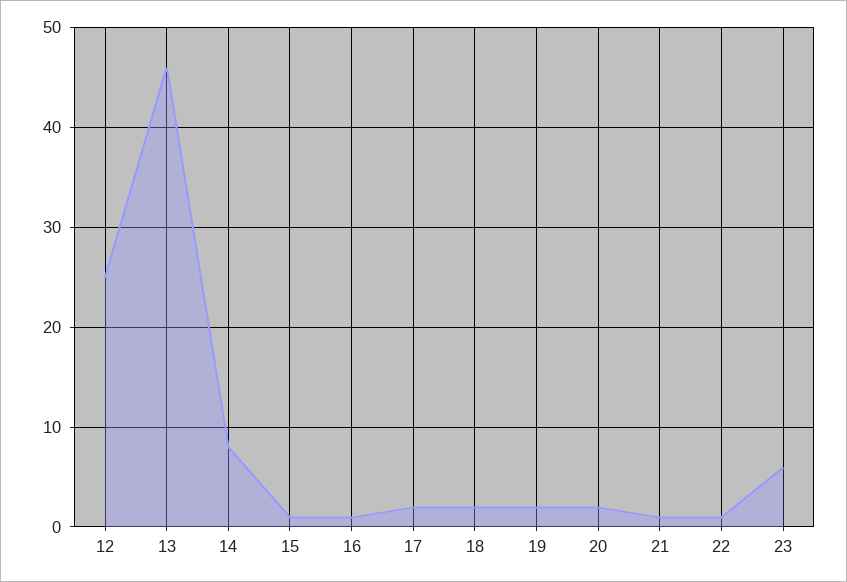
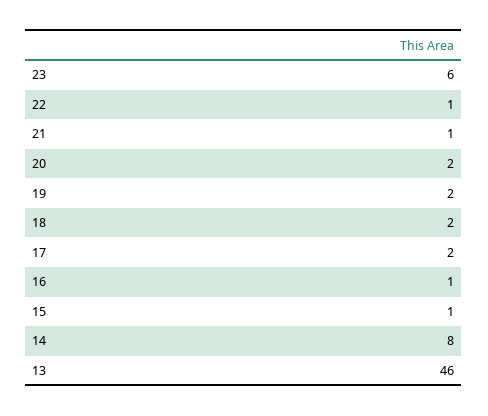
  {
-   "12": 25,
    "13": 46,
    "14": 8,
    "15": 1,
    "16": 1,
    "17": 2,
    "18": 2,
    "19": 2,
    "20": 2,
    "21": 1,
    "22": 1,
    "23": 6
  }

